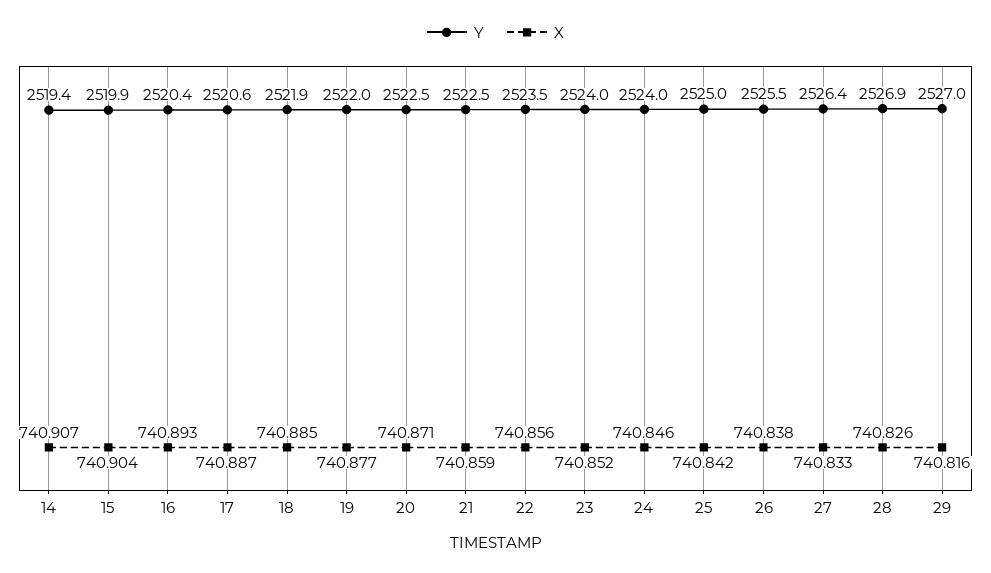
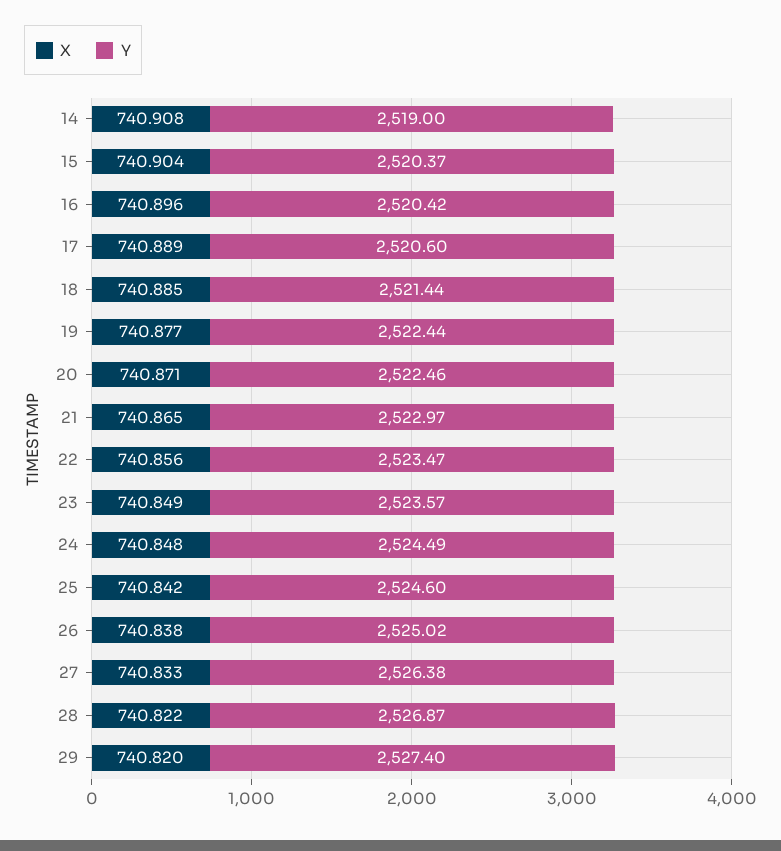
  {
    "Y": {
-     "14": 2519.4,
+     "14": 2519,
-     "15": 2519.9,
+     "15": 2520.37,
      "16": 2520.42,
      "17": 2520.6,
-     "18": 2521.9,
+     "18": 2521.44,
-     "19": 2522,
+     "19": 2522.44,
      "20": 2522.46,
-     "21": 2522.5,
+     "21": 2522.97,
      "22": 2523.47,
-     "23": 2524,
+     "23": 2523.57,
-     "24": 2524,
+     "24": 2524.49,
-     "25": 2525,
+     "25": 2524.6,
-     "26": 2525.5,
+     "26": 2525.02,
      "27": 2526.38,
      "28": 2526.87,
-     "29": 2527
+     "29": 2527.4
    },
    "X": {
-     "14": 740.907,
+     "14": 740.908,
      "15": 740.904,
-     "16": 740.893,
+     "16": 740.896,
-     "17": 740.887,
+     "17": 740.889,
      "18": 740.885,
      "19": 740.877,
      "20": 740.871,
-     "21": 740.859,
+     "21": 740.865,
      "22": 740.856,
-     "23": 740.852,
+     "23": 740.849,
-     "24": 740.846,
+     "24": 740.848,
      "25": 740.842,
      "26": 740.838,
      "27": 740.833,
-     "28": 740.826,
+     "28": 740.822,
-     "29": 740.816
+     "29": 740.82
    }
  }

